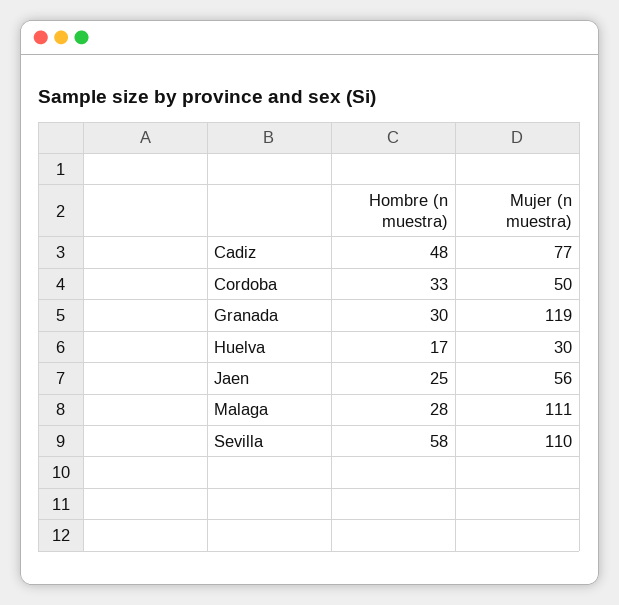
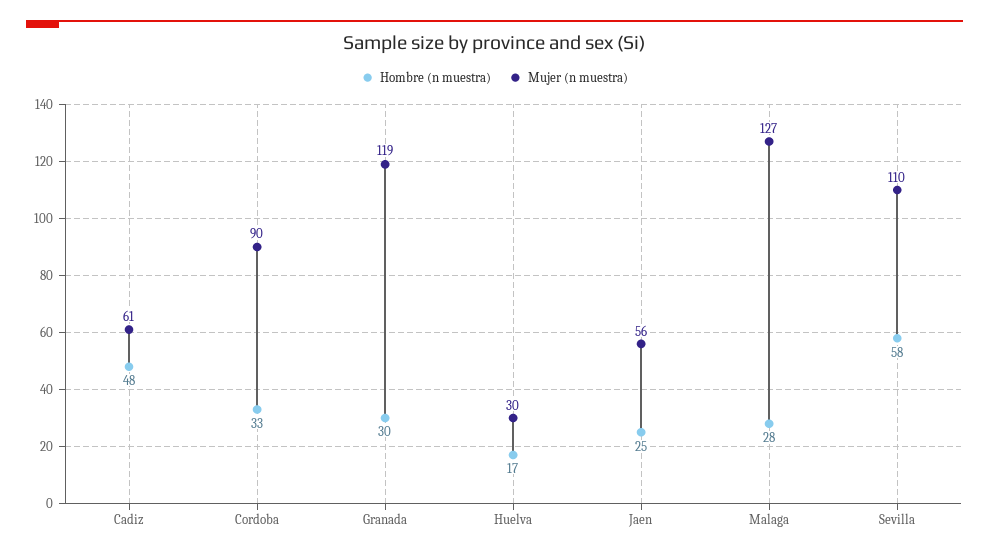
  {
    "Hombre (n muestra)": {
      "Cadiz": 48,
      "Cordoba": 33,
      "Granada": 30,
      "Huelva": 17,
      "Jaen": 25,
      "Malaga": 28,
      "Sevilla": 58
    },
    "Mujer (n muestra)": {
-     "Cadiz": 77,
+     "Cadiz": 61,
-     "Cordoba": 50,
+     "Cordoba": 90,
      "Granada": 119,
      "Huelva": 30,
      "Jaen": 56,
-     "Malaga": 111,
+     "Malaga": 127,
      "Sevilla": 110
    }
  }

